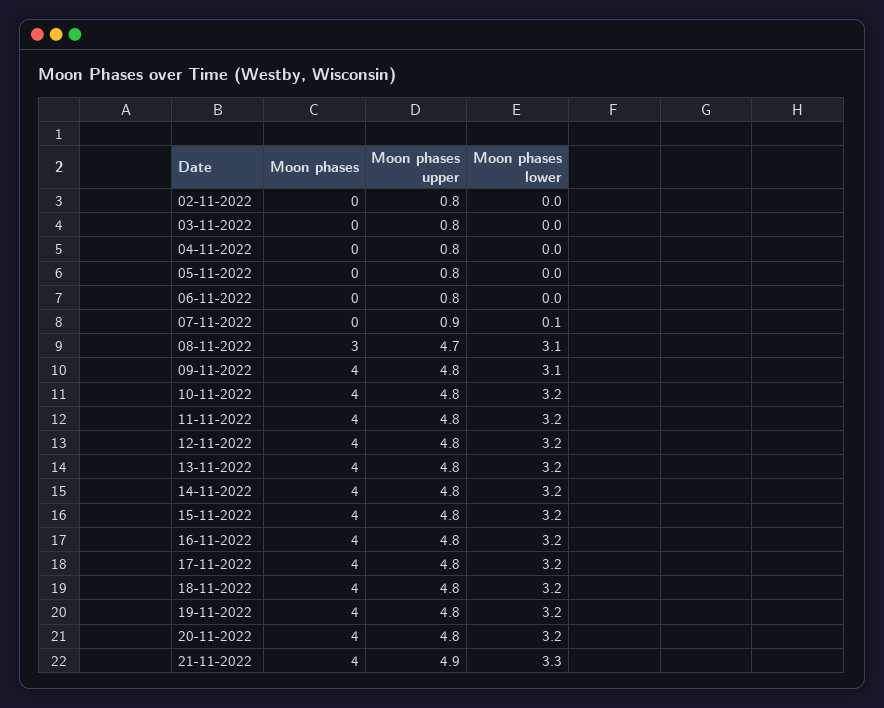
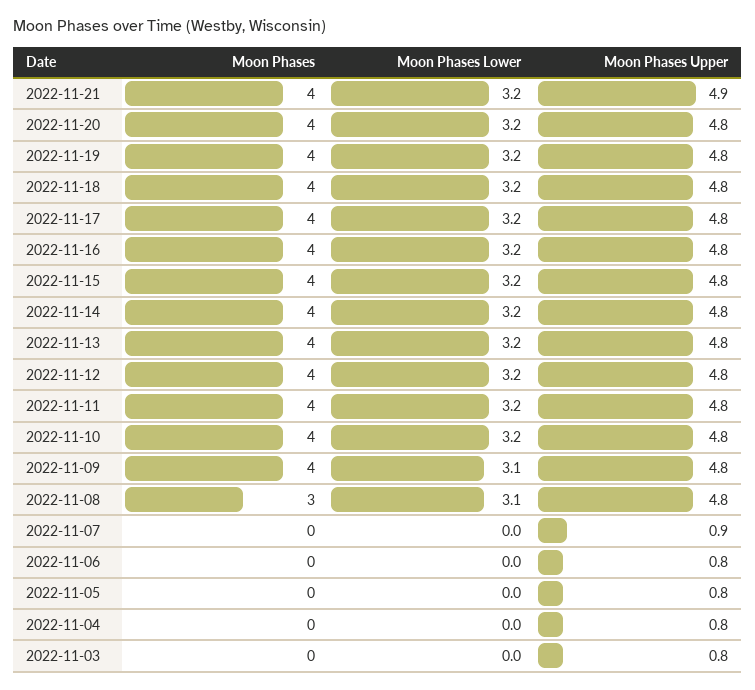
  {
    "Moon phases": {
-     "02-11-2022": 0,
      "03-11-2022": 0,
      "04-11-2022": 0,
      "05-11-2022": 0,
      "06-11-2022": 0,
      "07-11-2022": 0,
      "08-11-2022": 3,
      "09-11-2022": 4,
      "10-11-2022": 4,
      "11-11-2022": 4,
      "12-11-2022": 4,
      "13-11-2022": 4,
      "14-11-2022": 4,
      "15-11-2022": 4,
      "16-11-2022": 4,
      "17-11-2022": 4,
      "18-11-2022": 4,
      "19-11-2022": 4,
      "20-11-2022": 4,
      "21-11-2022": 4
    },
    "Moon phases upper": {
-     "02-11-2022": 0.8,
      "03-11-2022": 0.8,
      "04-11-2022": 0.8,
      "05-11-2022": 0.8,
      "06-11-2022": 0.8,
      "07-11-2022": 0.9,
-     "08-11-2022": 4.7,
+     "08-11-2022": 4.8,
      "09-11-2022": 4.8,
      "10-11-2022": 4.8,
      "11-11-2022": 4.8,
      "12-11-2022": 4.8,
      "13-11-2022": 4.8,
      "14-11-2022": 4.8,
      "15-11-2022": 4.8,
      "16-11-2022": 4.8,
      "17-11-2022": 4.8,
      "18-11-2022": 4.8,
      "19-11-2022": 4.8,
      "20-11-2022": 4.8,
      "21-11-2022": 4.9
    },
    "Moon phases lower": {
-     "02-11-2022": 0,
      "03-11-2022": 0,
      "04-11-2022": 0,
      "05-11-2022": 0,
      "06-11-2022": 0,
-     "07-11-2022": 0.1,
+     "07-11-2022": 0,
      "08-11-2022": 3.1,
      "09-11-2022": 3.1,
      "10-11-2022": 3.2,
      "11-11-2022": 3.2,
      "12-11-2022": 3.2,
      "13-11-2022": 3.2,
      "14-11-2022": 3.2,
      "15-11-2022": 3.2,
      "16-11-2022": 3.2,
      "17-11-2022": 3.2,
      "18-11-2022": 3.2,
      "19-11-2022": 3.2,
      "20-11-2022": 3.2,
-     "21-11-2022": 3.3
+     "21-11-2022": 3.2
    }
  }

